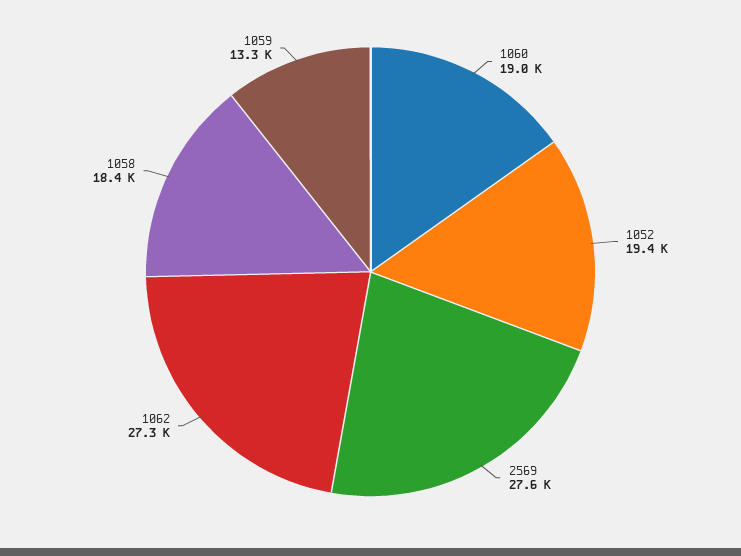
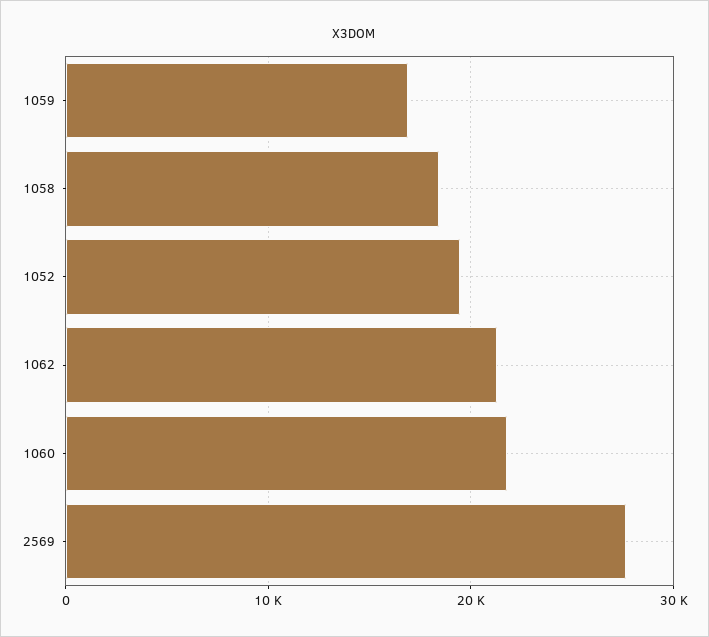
  {
-   "1060": 19000,
+   "1060": 22000,
    "1052": 19400,
    "2569": 27600,
-   "1062": 27300,
+   "1062": 21000,
    "1058": 18400,
-   "1059": 13300
+   "1059": 17000
  }

